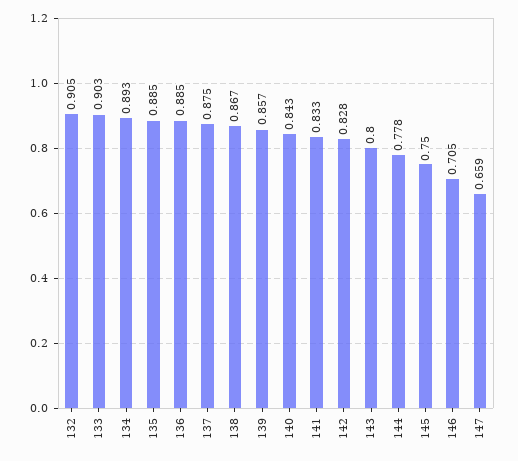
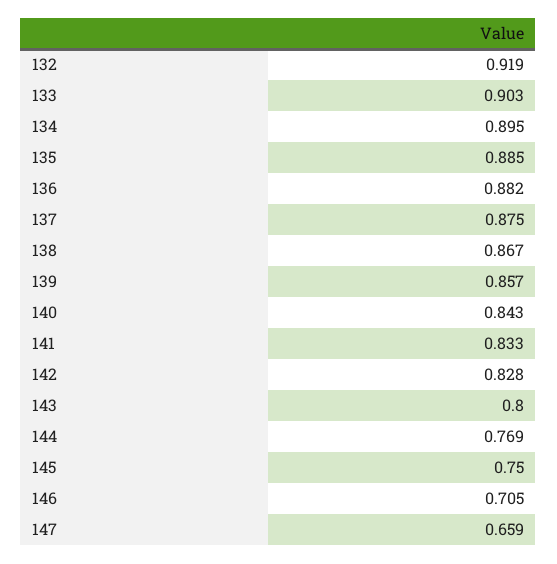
  {
-   "132": 0.905,
+   "132": 0.919,
    "133": 0.903,
-   "134": 0.893,
+   "134": 0.895,
    "135": 0.885,
-   "136": 0.885,
+   "136": 0.882,
    "137": 0.875,
    "138": 0.867,
    "139": 0.857,
    "140": 0.843,
    "141": 0.833,
    "142": 0.828,
    "143": 0.8,
-   "144": 0.778,
+   "144": 0.769,
    "145": 0.75,
    "146": 0.705,
    "147": 0.659
  }

